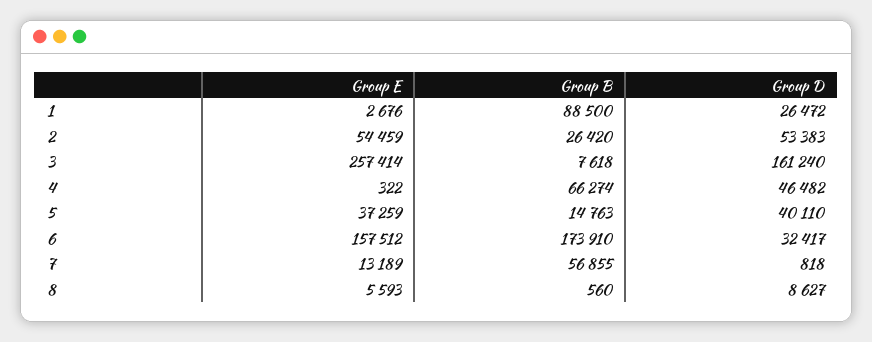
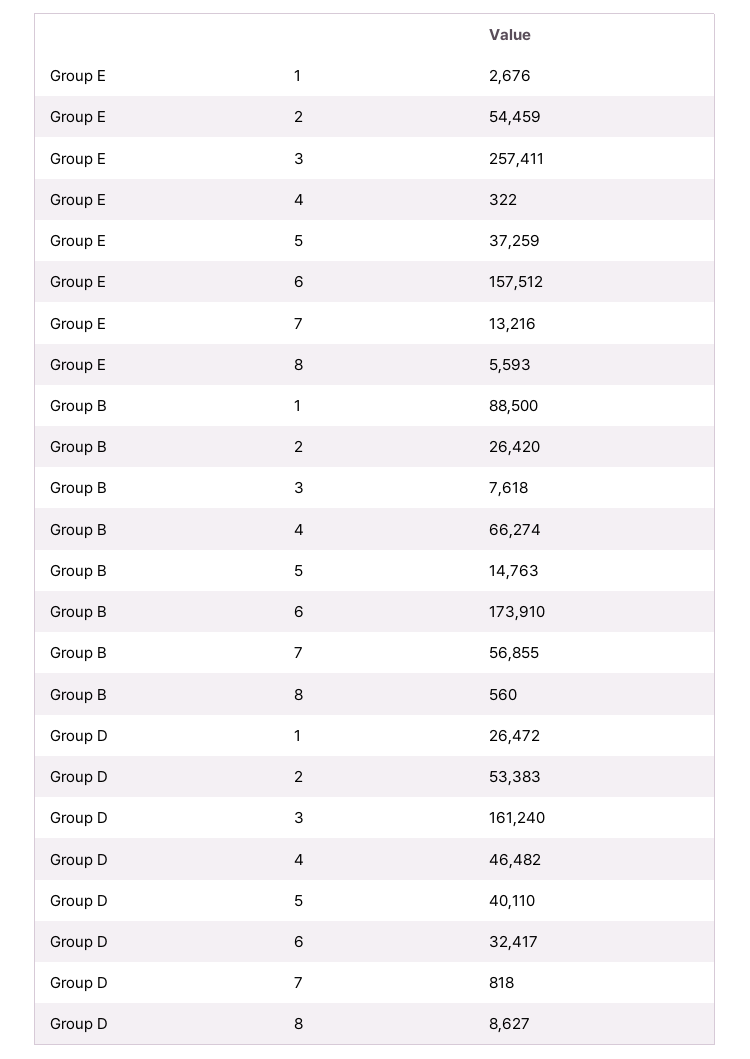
  {
    "Group E": {
      "1": 2676,
      "2": 54459,
-     "3": 257414,
+     "3": 257411,
      "4": 322,
      "5": 37259,
      "6": 157512,
-     "7": 13189,
+     "7": 13216,
      "8": 5593
    },
    "Group B": {
      "1": 88500,
      "2": 26420,
      "3": 7618,
      "4": 66274,
      "5": 14763,
      "6": 173910,
      "7": 56855,
      "8": 560
    },
    "Group D": {
      "1": 26472,
      "2": 53383,
      "3": 161240,
      "4": 46482,
      "5": 40110,
      "6": 32417,
      "7": 818,
      "8": 8627
    }
  }

